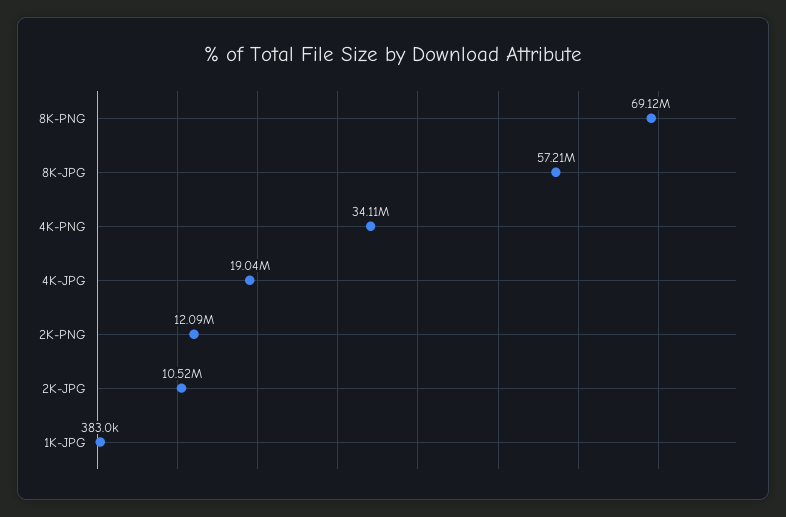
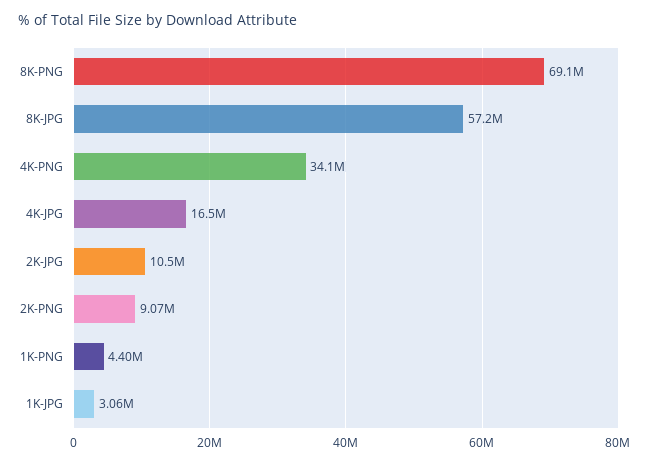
  {
    "8K-PNG": 69120000,
    "8K-JPG": 57210000,
    "4K-PNG": 34110000,
-   "4K-JPG": 19040000,
+   "4K-JPG": 16500000,
-   "2K-PNG": 12090000,
+   "2K-PNG": 9070000,
    "2K-JPG": 10520000,
-   "1K-JPG": 383000
+   "1K-JPG": 3060000,
+   "1K-PNG": 4400000
  }

